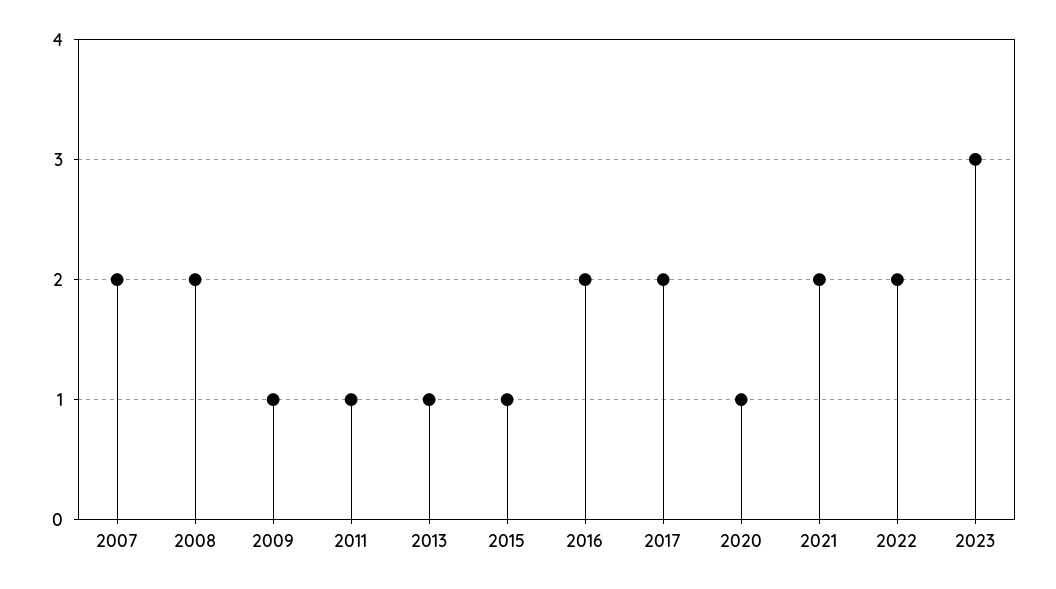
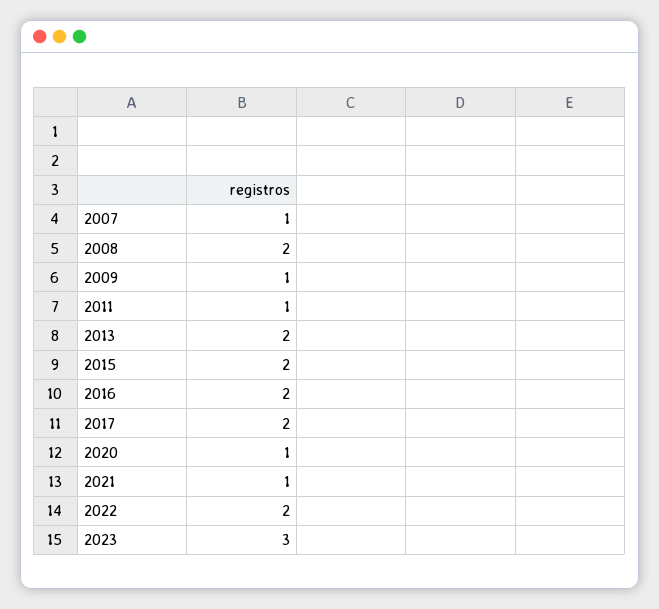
  {
-   "2007": 2,
+   "2007": 1,
    "2008": 2,
    "2009": 1,
    "2011": 1,
-   "2013": 1,
+   "2013": 2,
-   "2015": 1,
+   "2015": 2,
    "2016": 2,
    "2017": 2,
    "2020": 1,
-   "2021": 2,
+   "2021": 1,
    "2022": 2,
    "2023": 3
  }

